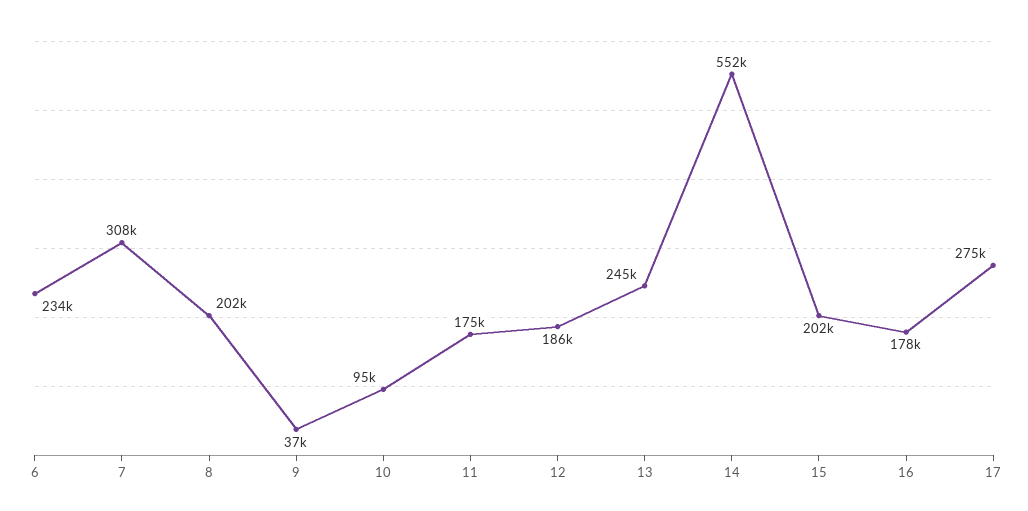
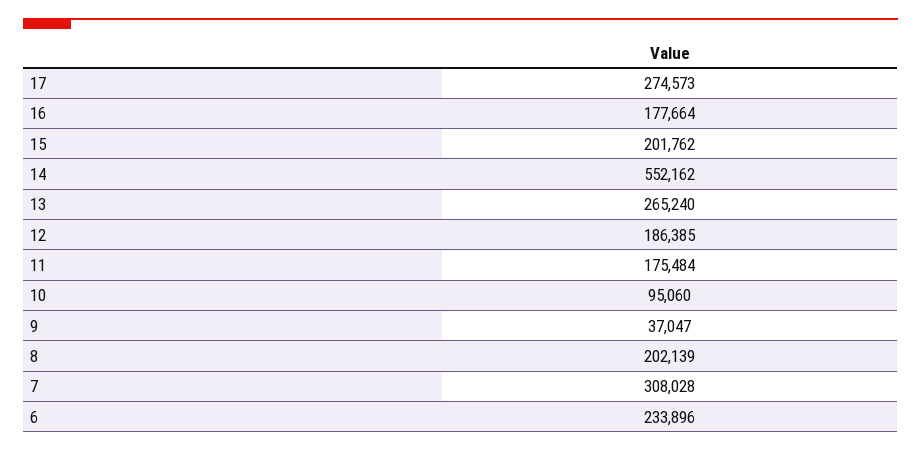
  {
    "6": 233896,
    "7": 308028,
    "8": 202139,
    "9": 37047,
    "10": 95060,
    "11": 175484,
    "12": 186385,
-   "13": 245000,
+   "13": 265240,
    "14": 552162,
    "15": 201762,
    "16": 177664,
    "17": 274573
  }

